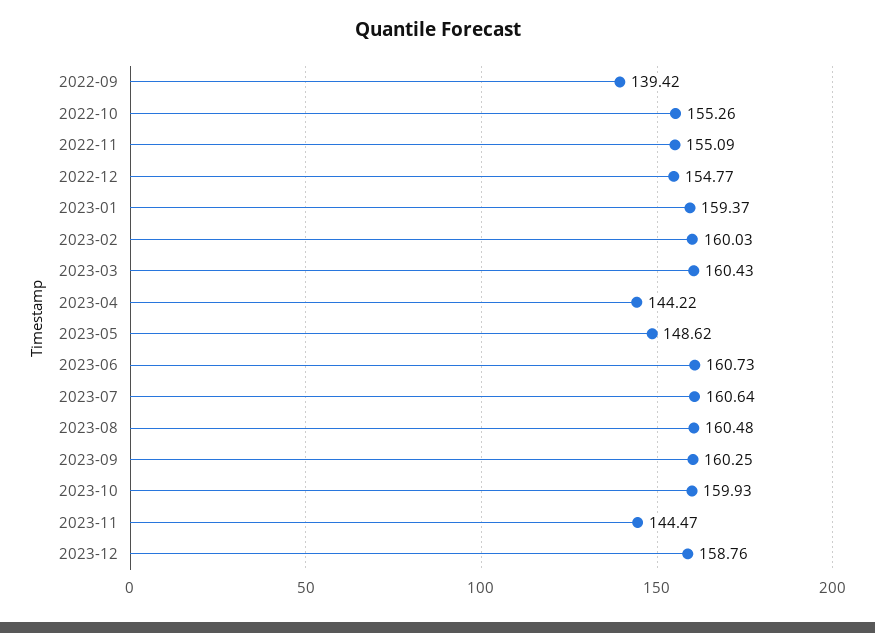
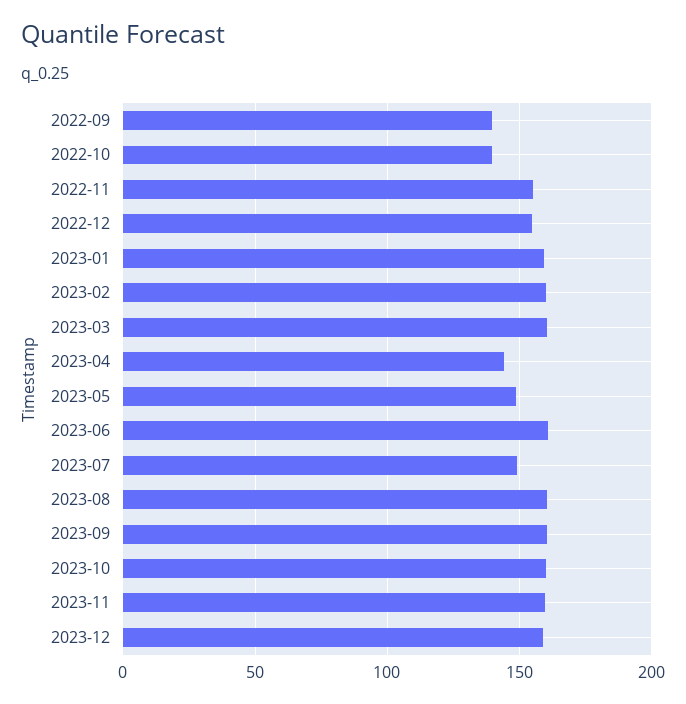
  {
    "2022-09": 139.42,
-   "2022-10": 155.26,
+   "2022-10": 140,
    "2022-11": 155.09,
    "2022-12": 154.77,
    "2023-01": 159.37,
    "2023-02": 160.03,
    "2023-03": 160.43,
    "2023-04": 144.22,
    "2023-05": 148.62,
    "2023-06": 160.73,
-   "2023-07": 160.64,
+   "2023-07": 150,
    "2023-08": 160.48,
    "2023-09": 160.25,
    "2023-10": 159.93,
-   "2023-11": 144.47,
+   "2023-11": 160,
    "2023-12": 158.76
  }

